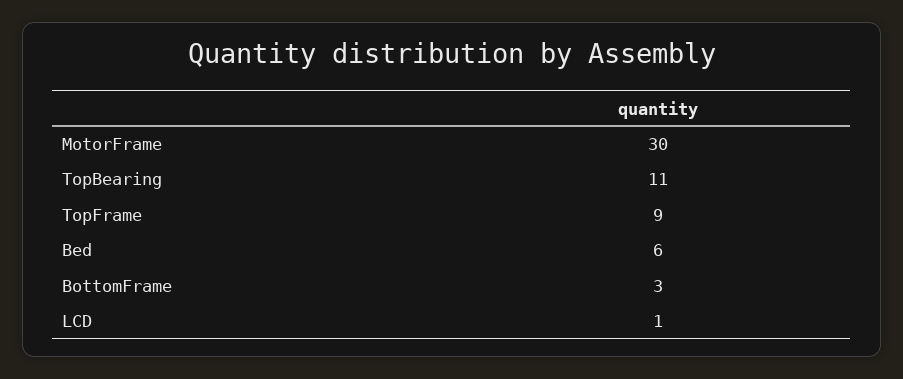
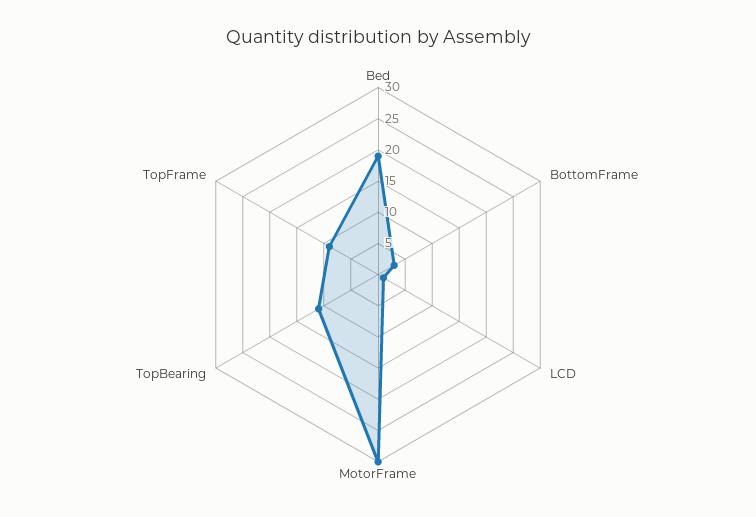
  {
    "MotorFrame": 30,
    "TopBearing": 11,
    "TopFrame": 9,
-   "Bed": 6,
+   "Bed": 20,
    "BottomFrame": 3,
    "LCD": 1
  }

